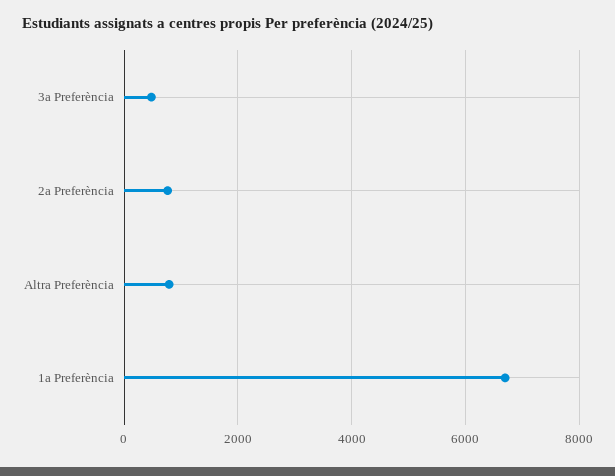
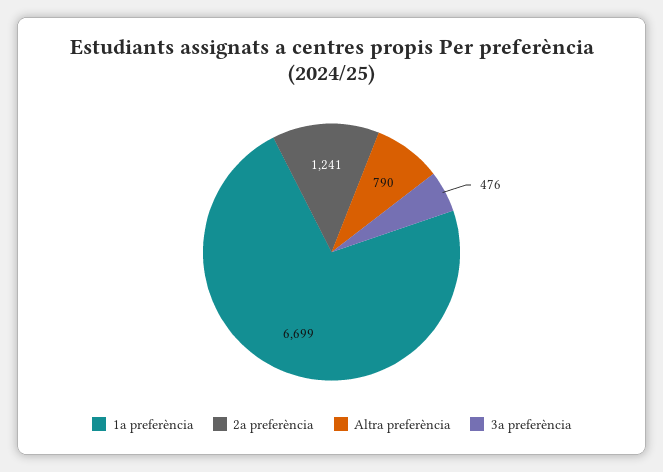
  {
    "3a Preferència": 476,
-   "2a Preferència": 800,
+   "2a Preferència": 1241,
    "Altra Preferència": 790,
    "1a Preferència": 6699
  }

